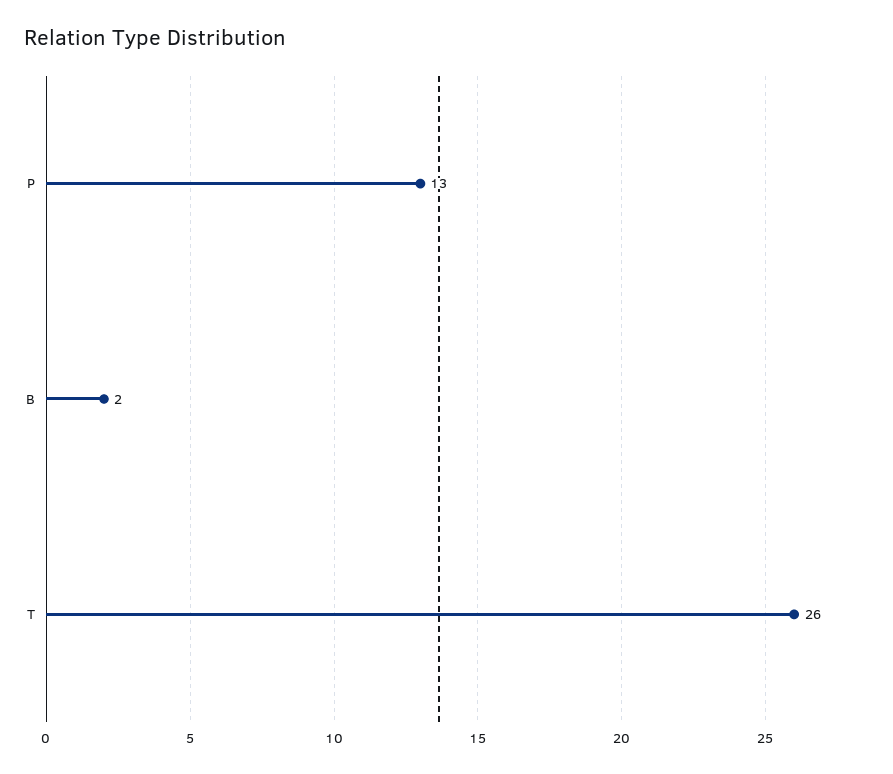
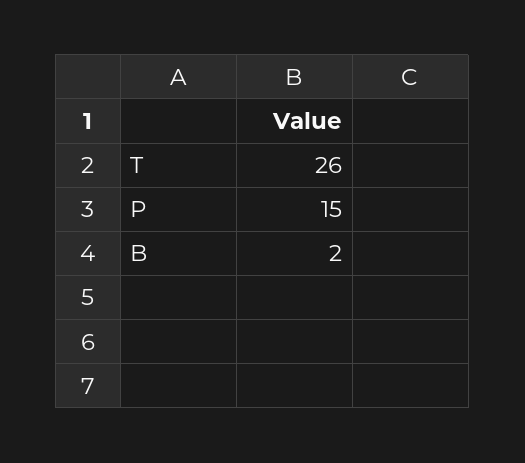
  {
-   "P": 13,
+   "P": 15,
    "B": 2,
    "T": 26
  }

